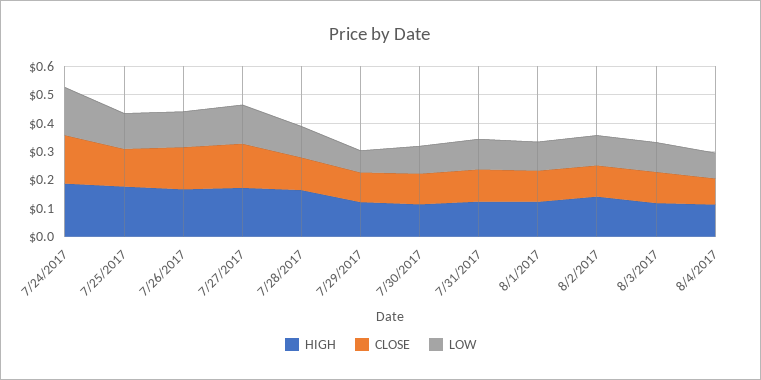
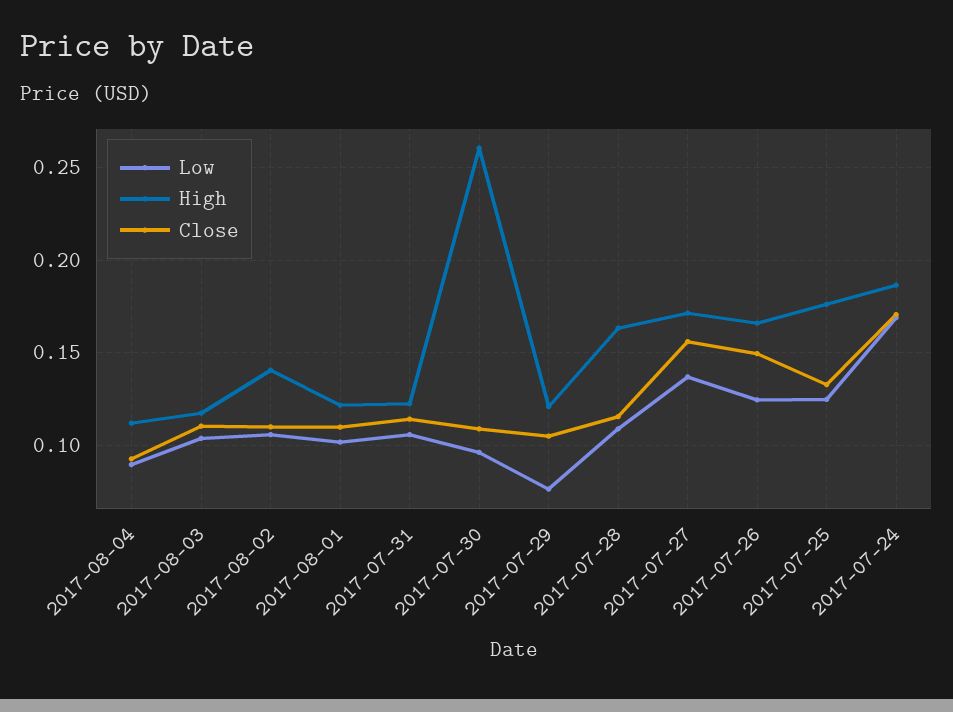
  {
    "HIGH": {
      "7/24/2017": 0.185,
      "7/25/2017": 0.175,
      "7/26/2017": 0.165,
      "7/27/2017": 0.17,
      "7/28/2017": 0.165,
      "7/29/2017": 0.12,
-     "7/30/2017": 0.1,
+     "7/30/2017": 0.26,
      "7/31/2017": 0.125,
      "8/1/2017": 0.12,
      "8/2/2017": 0.14,
      "8/3/2017": 0.12,
      "8/4/2017": 0.11
    },
    "CLOSE": {
      "7/24/2017": 0.17,
      "7/25/2017": 0.135,
      "7/26/2017": 0.15,
      "7/27/2017": 0.155,
      "7/28/2017": 0.115,
      "7/29/2017": 0.105,
      "7/30/2017": 0.11,
      "7/31/2017": 0.115,
      "8/1/2017": 0.11,
      "8/2/2017": 0.11,
      "8/3/2017": 0.11,
      "8/4/2017": 0.095
    },
    "LOW": {
      "7/24/2017": 0.17,
      "7/25/2017": 0.125,
      "7/26/2017": 0.125,
      "7/27/2017": 0.135,
      "7/28/2017": 0.11,
      "7/29/2017": 0.075,
      "7/30/2017": 0.095,
      "7/31/2017": 0.105,
      "8/1/2017": 0.1,
      "8/2/2017": 0.105,
      "8/3/2017": 0.105,
      "8/4/2017": 0.09
    }
  }

